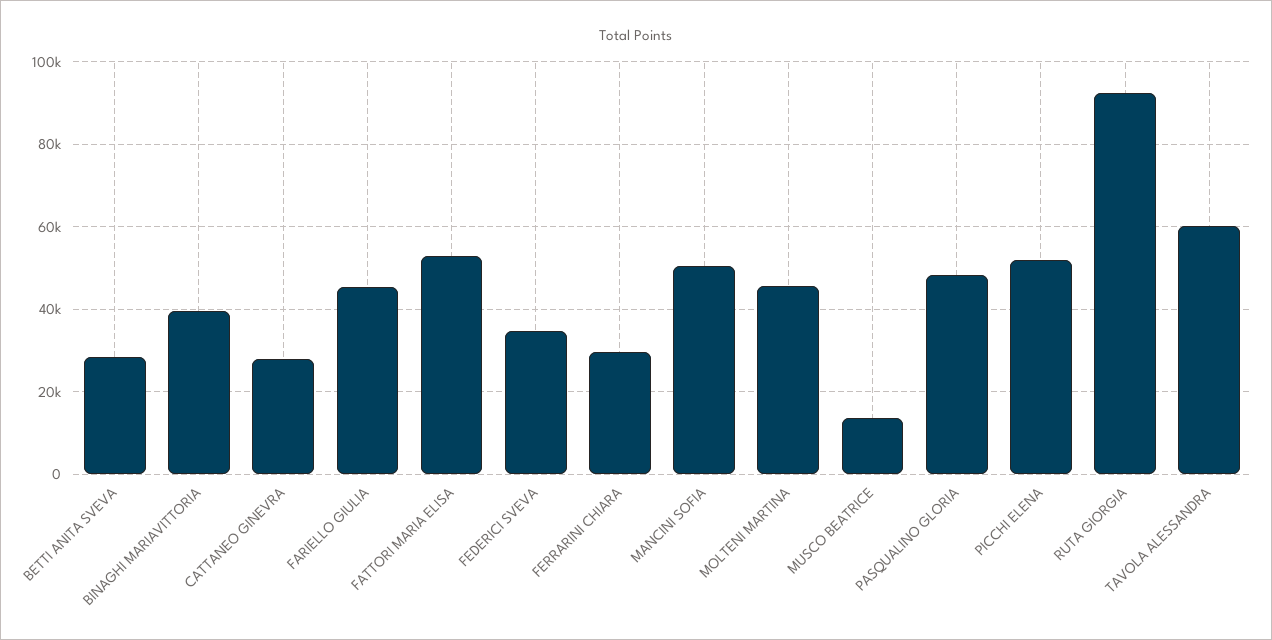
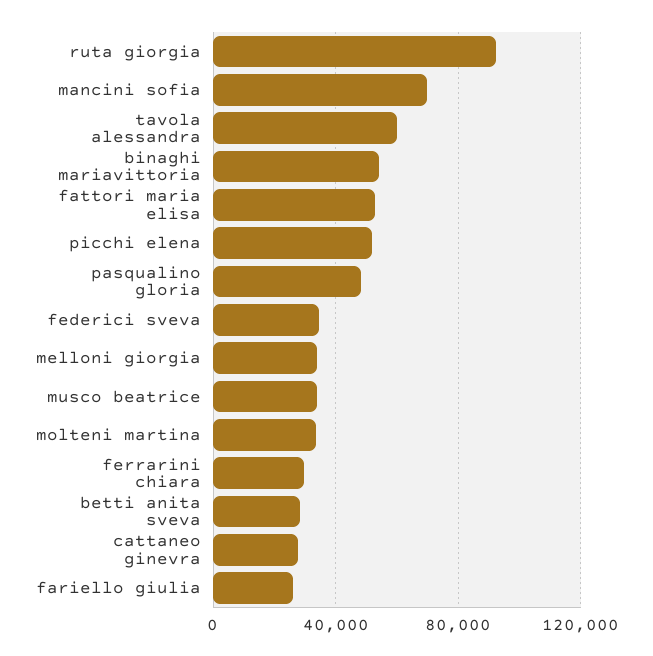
  {
    "BETTI ANITA SVEVA": 28000,
-   "BINAGHI MARIAVITTORIA": 40000,
+   "BINAGHI MARIAVITTORIA": 55000,
    "CATTANEO GINEVRA": 28000,
-   "FARIELLO GIULIA": 46000,
+   "FARIELLO GIULIA": 25000,
    "FATTORI MARIA ELISA": 52000,
    "FEDERICI SVEVA": 34000,
    "FERRARINI CHIARA": 30000,
-   "MANCINI SOFIA": 50000,
+   "MANCINI SOFIA": 70000,
-   "MOLTENI MARTINA": 46000,
+   "MOLTENI MARTINA": 35000,
-   "MUSCO BEATRICE": 14000,
+   "MUSCO BEATRICE": 35000,
    "PASQUALINO GLORIA": 48000,
    "PICCHI ELENA": 52000,
    "RUTA GIORGIA": 92000,
-   "TAVOLA ALESSANDRA": 60000
+   "TAVOLA ALESSANDRA": 60000,
+   "melloni giorgia": 35000
  }

